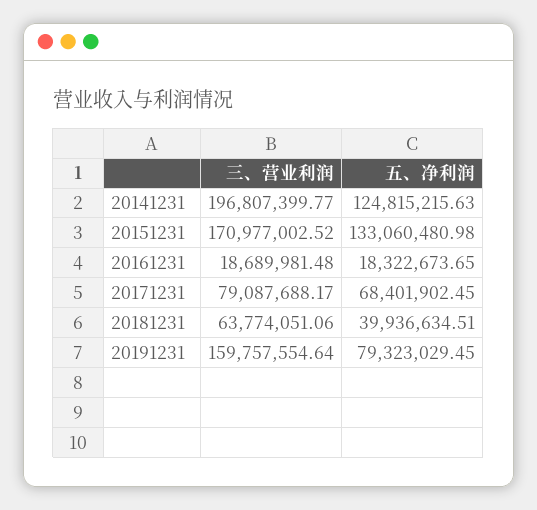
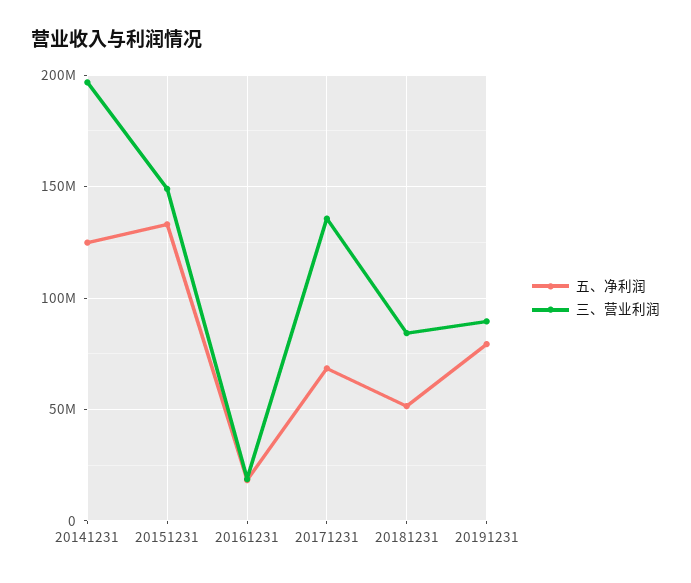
  {
    "三、营业利润": {
      "20141231": 196807399.77,
-     "20151231": 170977002.52,
+     "20151231": 150000000,
      "20161231": 18689981.48,
-     "20171231": 79087688.17,
+     "20171231": 135000000,
-     "20181231": 63774051.06,
+     "20181231": 85000000,
-     "20191231": 159757554.64
+     "20191231": 90000000
    },
    "五、净利润": {
      "20141231": 124815215.63,
      "20151231": 133060480.98,
      "20161231": 18322673.65,
      "20171231": 68401902.45,
-     "20181231": 39936634.51,
+     "20181231": 50000000,
      "20191231": 79323029.45
    }
  }

